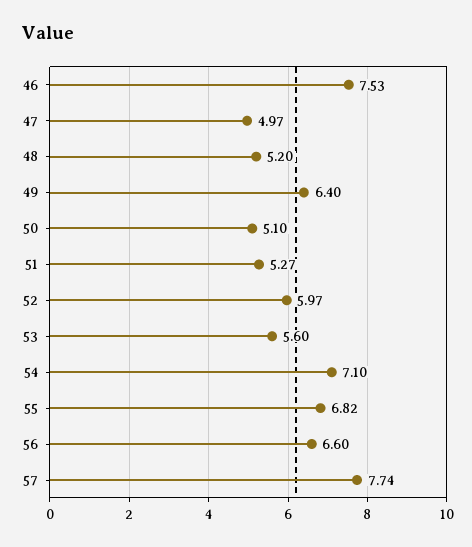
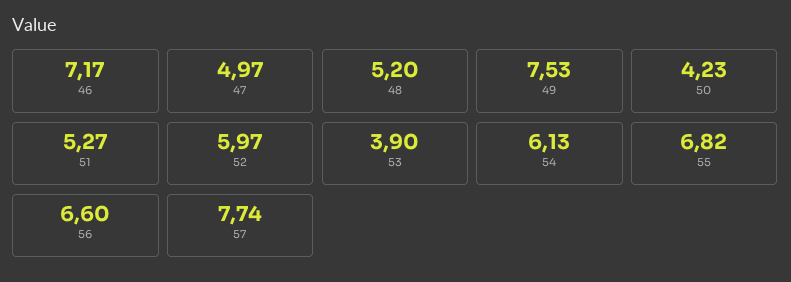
  {
-   "46": 7.53,
+   "46": 7.17,
    "47": 4.97,
    "48": 5.2,
-   "49": 6.4,
+   "49": 7.53,
-   "50": 5.1,
+   "50": 4.23,
    "51": 5.27,
    "52": 5.97,
-   "53": 5.6,
+   "53": 3.9,
-   "54": 7.1,
+   "54": 6.13,
    "55": 6.82,
    "56": 6.6,
    "57": 7.74
  }

